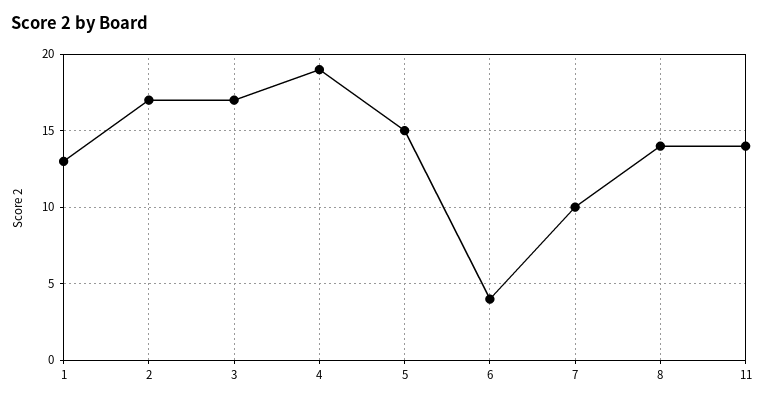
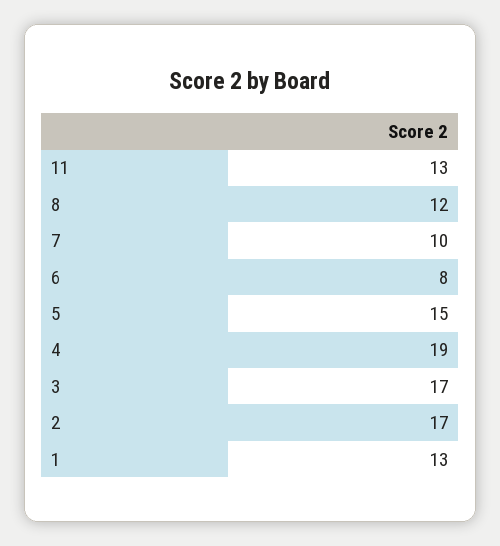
  {
    "1": 13,
    "2": 17,
    "3": 17,
    "4": 19,
    "5": 15,
-   "6": 4,
+   "6": 8,
    "7": 10,
-   "8": 14,
+   "8": 12,
-   "11": 14
+   "11": 13
  }

